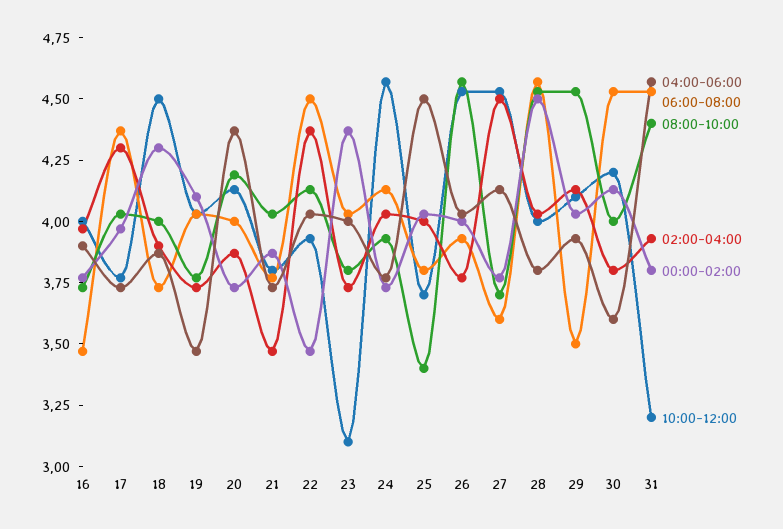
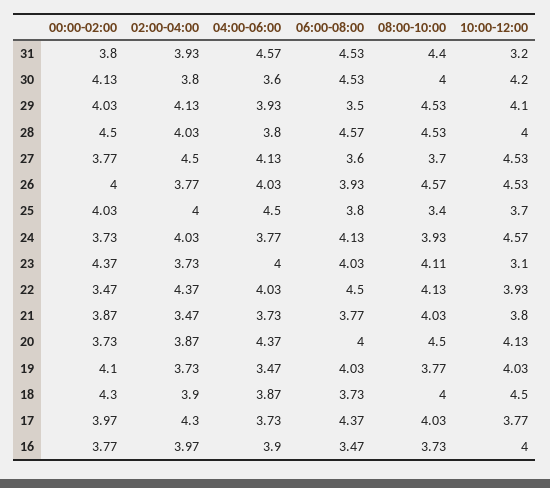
  {
    "04:00-06:00": {
      "16": 3.9,
      "17": 3.73,
      "18": 3.87,
      "19": 3.47,
      "20": 4.37,
      "21": 3.73,
      "22": 4.03,
      "23": 4,
      "24": 3.77,
      "25": 4.5,
      "26": 4.03,
      "27": 4.13,
      "28": 3.8,
      "29": 3.93,
      "30": 3.6,
      "31": 4.57
    },
    "06:00-08:00": {
      "16": 3.47,
      "17": 4.37,
      "18": 3.73,
      "19": 4.03,
      "20": 4,
      "21": 3.77,
      "22": 4.5,
      "23": 4.03,
      "24": 4.13,
      "25": 3.8,
      "26": 3.93,
      "27": 3.6,
      "28": 4.57,
      "29": 3.5,
      "30": 4.53,
      "31": 4.53
    },
    "08:00-10:00": {
      "16": 3.73,
      "17": 4.03,
      "18": 4,
      "19": 3.77,
-     "20": 4.2,
+     "20": 4.5,
      "21": 4.03,
      "22": 4.13,
-     "23": 3.8,
+     "23": 4.11,
      "24": 3.93,
      "25": 3.4,
      "26": 4.57,
      "27": 3.7,
      "28": 4.53,
      "29": 4.53,
      "30": 4,
      "31": 4.4
    },
    "02:00-04:00": {
      "16": 3.97,
      "17": 4.3,
      "18": 3.9,
      "19": 3.73,
      "20": 3.87,
      "21": 3.47,
      "22": 4.37,
      "23": 3.73,
      "24": 4.03,
      "25": 4,
      "26": 3.77,
      "27": 4.5,
      "28": 4.03,
      "29": 4.13,
      "30": 3.8,
      "31": 3.93
    },
    "00:00-02:00": {
      "16": 3.77,
      "17": 3.97,
      "18": 4.3,
      "19": 4.1,
      "20": 3.73,
      "21": 3.87,
      "22": 3.47,
      "23": 4.37,
      "24": 3.73,
      "25": 4.03,
      "26": 4,
      "27": 3.77,
      "28": 4.5,
      "29": 4.03,
      "30": 4.13,
      "31": 3.8
    },
    "10:00-12:00": {
      "16": 4,
      "17": 3.77,
      "18": 4.5,
      "19": 4.03,
      "20": 4.13,
      "21": 3.8,
      "22": 3.93,
      "23": 3.1,
      "24": 4.57,
      "25": 3.7,
      "26": 4.53,
      "27": 4.53,
      "28": 4,
      "29": 4.1,
      "30": 4.2,
      "31": 3.2
    }
  }

